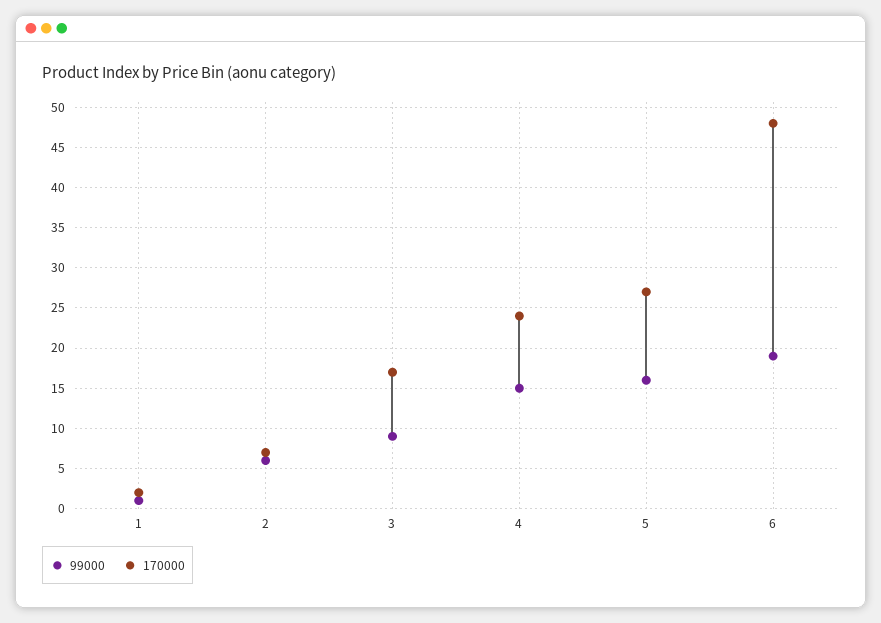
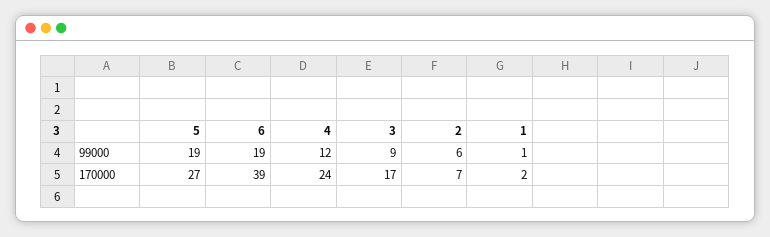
  {
    "99000": {
      "1": 1,
      "2": 6,
      "3": 9,
-     "4": 15,
+     "4": 12,
-     "5": 16,
+     "5": 19,
      "6": 19
    },
    "170000": {
      "1": 2,
      "2": 7,
      "3": 17,
      "4": 24,
      "5": 27,
-     "6": 48
+     "6": 39
    }
  }

